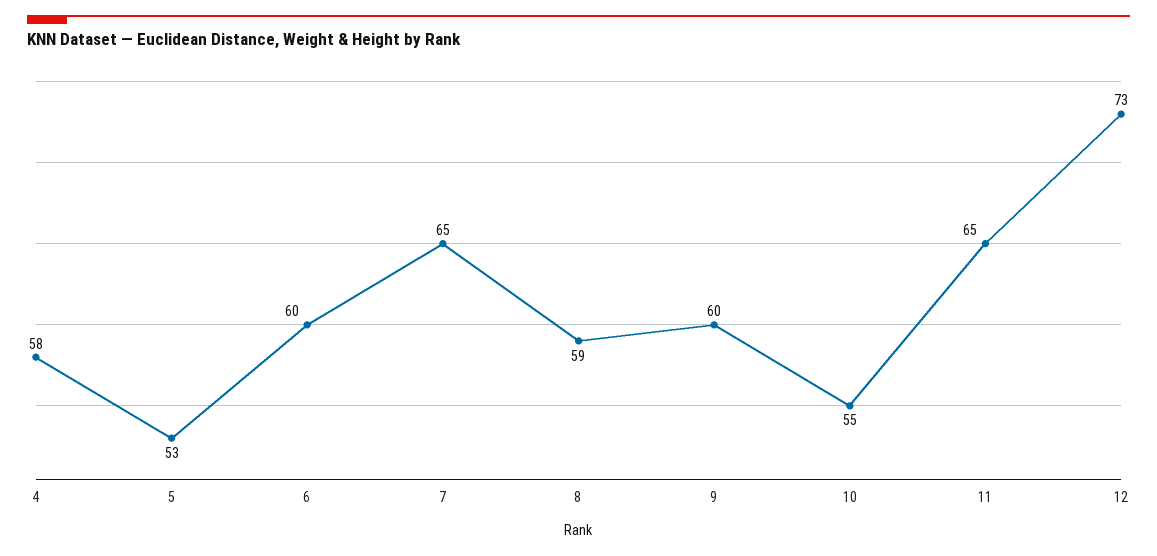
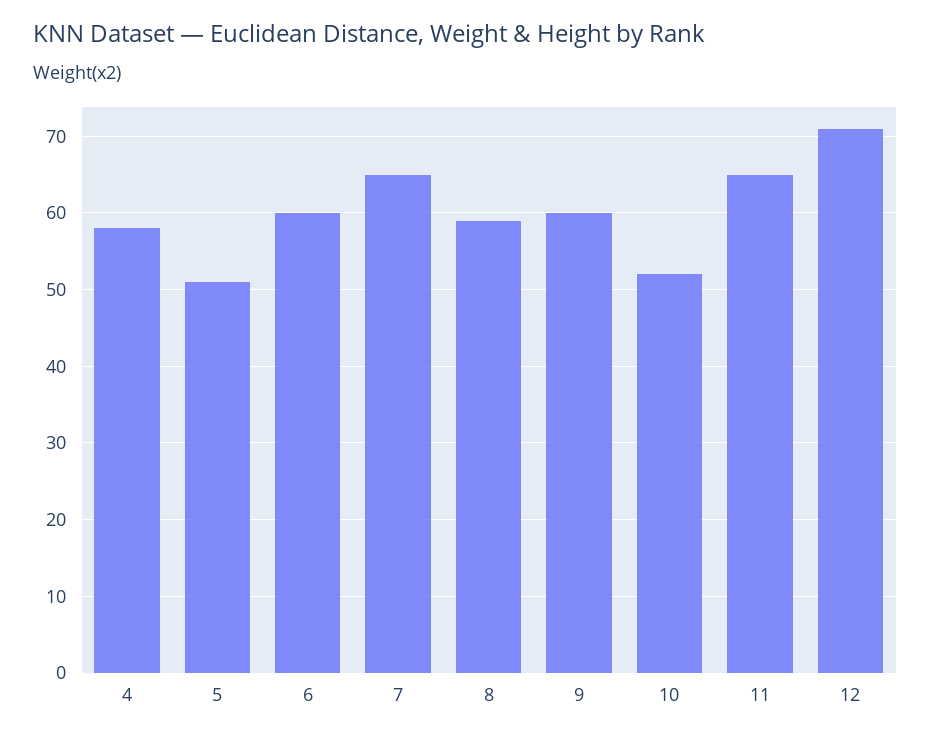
  {
    "4": 58,
-   "5": 53,
+   "5": 51,
    "6": 60,
    "7": 65,
    "8": 59,
    "9": 60,
-   "10": 55,
+   "10": 52,
    "11": 65,
-   "12": 73
+   "12": 71
  }

